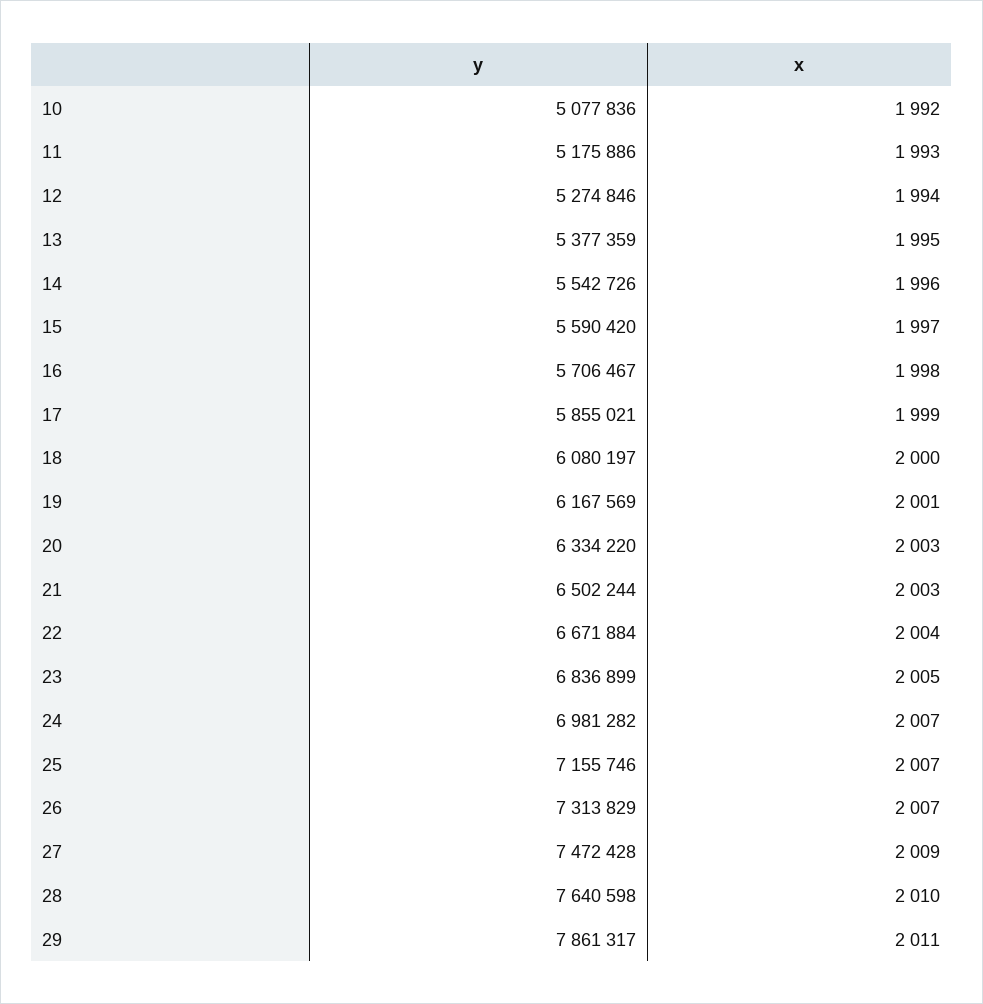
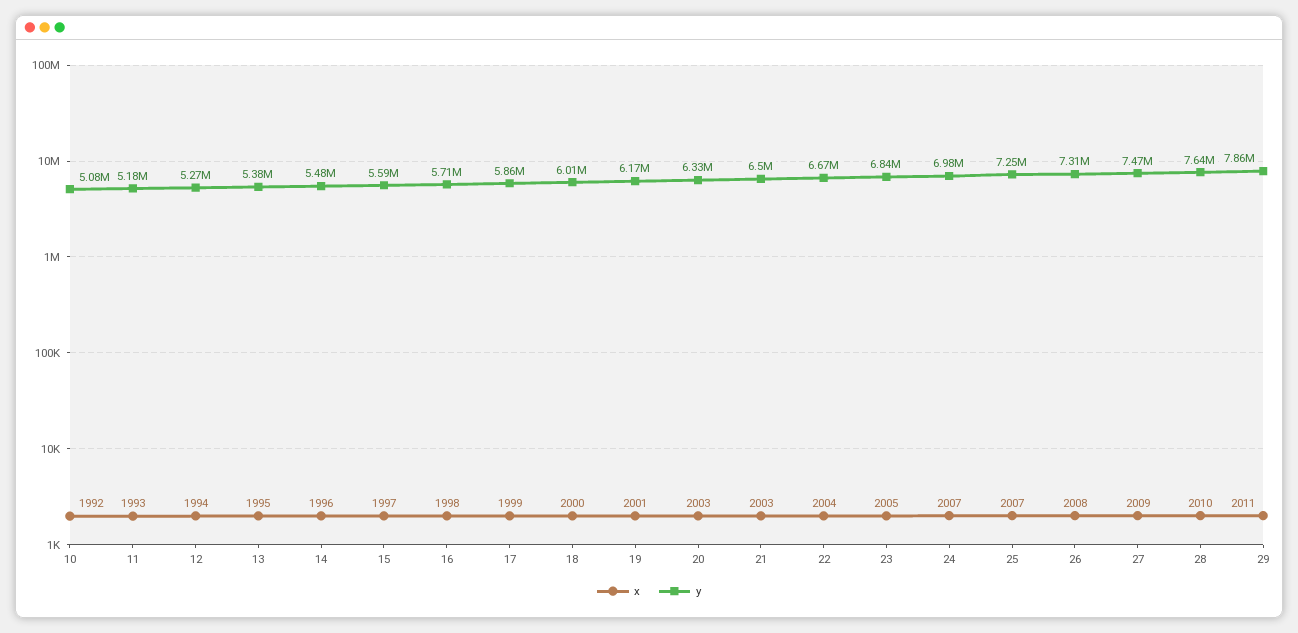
  {
    "y": {
      "10": 5077836,
      "11": 5175886,
      "12": 5274846,
      "13": 5377359,
-     "14": 5542726,
+     "14": 5480000,
      "15": 5590420,
      "16": 5706467,
      "17": 5855021,
-     "18": 6080197,
+     "18": 6010000,
      "19": 6167569,
      "20": 6334220,
      "21": 6502244,
      "22": 6671884,
      "23": 6836899,
      "24": 6981282,
-     "25": 7155746,
+     "25": 7250000,
      "26": 7313829,
      "27": 7472428,
      "28": 7640598,
      "29": 7861317
    },
    "x": {
      "10": 1992,
      "11": 1993,
      "12": 1994,
      "13": 1995,
      "14": 1996,
      "15": 1997,
      "16": 1998,
      "17": 1999,
      "18": 2000,
      "19": 2001,
      "20": 2003,
      "21": 2003,
      "22": 2004,
      "23": 2005,
      "24": 2007,
      "25": 2007,
-     "26": 2007,
+     "26": 2008,
      "27": 2009,
      "28": 2010,
      "29": 2011
    }
  }

